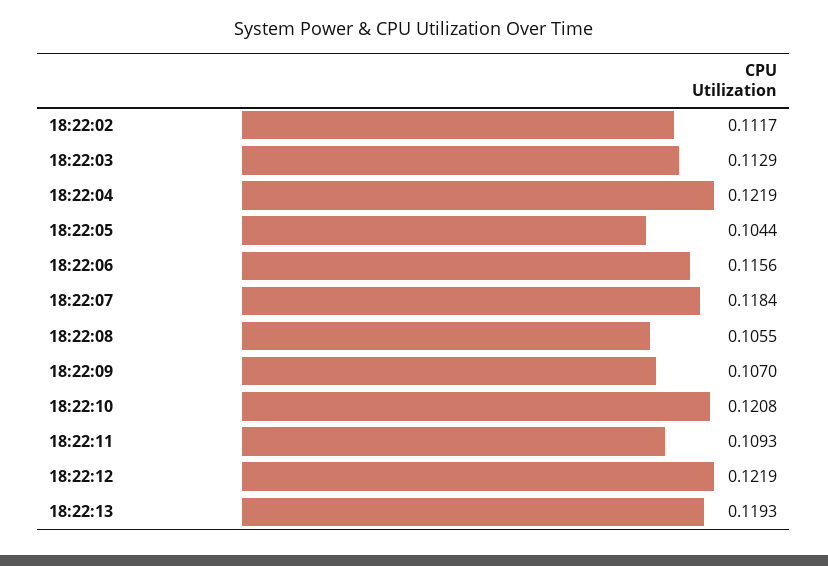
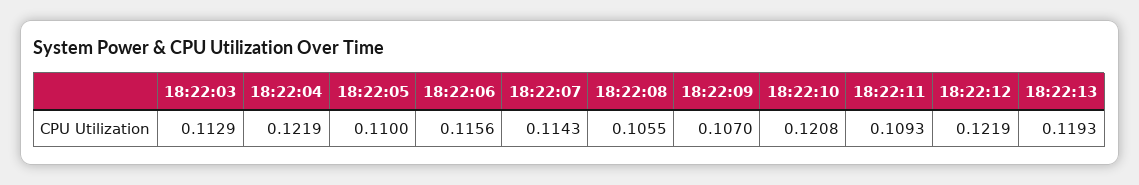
  {
-   "18:22:02": 0.1117,
    "18:22:03": 0.1129,
    "18:22:04": 0.1219,
-   "18:22:05": 0.1044,
+   "18:22:05": 0.11,
    "18:22:06": 0.1156,
-   "18:22:07": 0.1184,
+   "18:22:07": 0.1143,
    "18:22:08": 0.1055,
    "18:22:09": 0.107,
    "18:22:10": 0.1208,
    "18:22:11": 0.1093,
    "18:22:12": 0.1219,
    "18:22:13": 0.1193
  }

